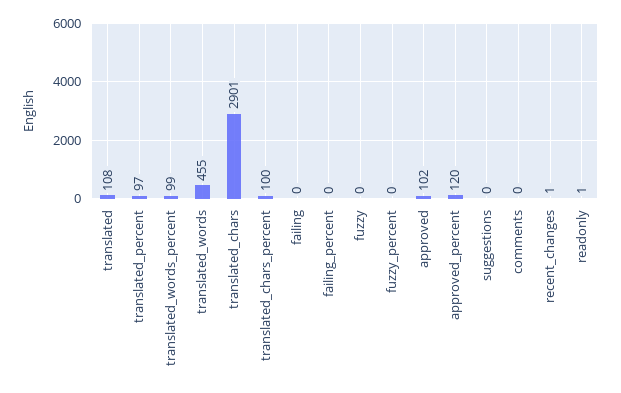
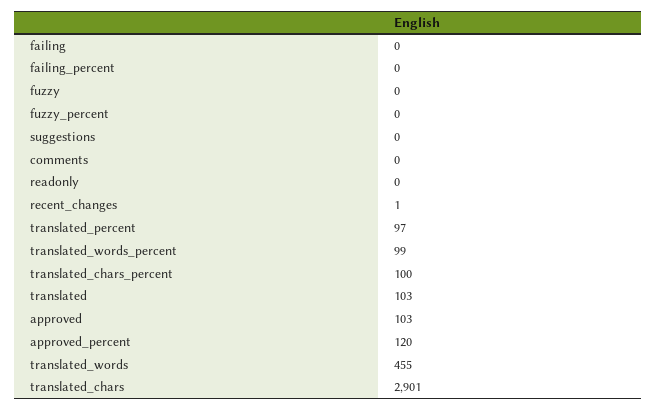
  {
-   "translated": 108,
+   "translated": 103,
    "translated_percent": 97,
    "translated_words_percent": 99,
    "translated_words": 455,
    "translated_chars": 2901,
    "translated_chars_percent": 100,
    "failing": 0,
    "failing_percent": 0,
    "fuzzy": 0,
    "fuzzy_percent": 0,
-   "approved": 102,
+   "approved": 103,
    "approved_percent": 120,
    "suggestions": 0,
    "comments": 0,
    "recent_changes": 1,
-   "readonly": 1
+   "readonly": 0
  }

